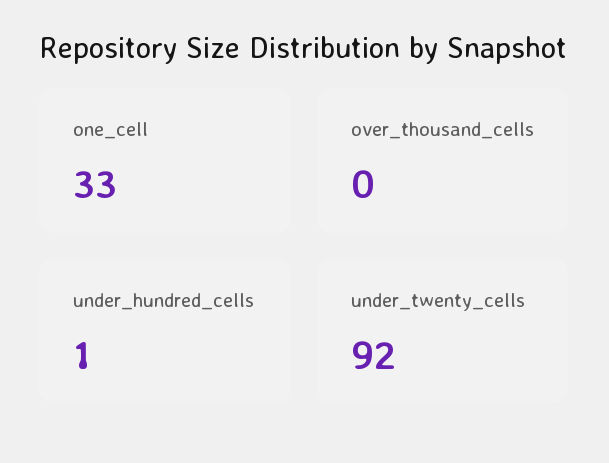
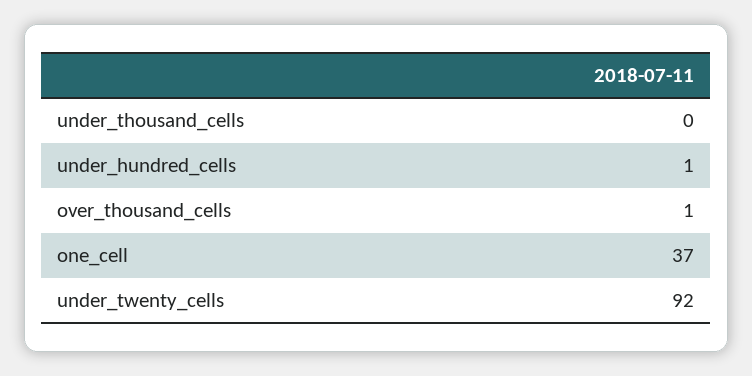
  {
-   "one_cell": 33,
+   "one_cell": 37,
-   "over_thousand_cells": 0,
+   "over_thousand_cells": 1,
    "under_hundred_cells": 1,
-   "under_twenty_cells": 92
+   "under_twenty_cells": 92,
+   "under_thousand_cells": 0
  }

